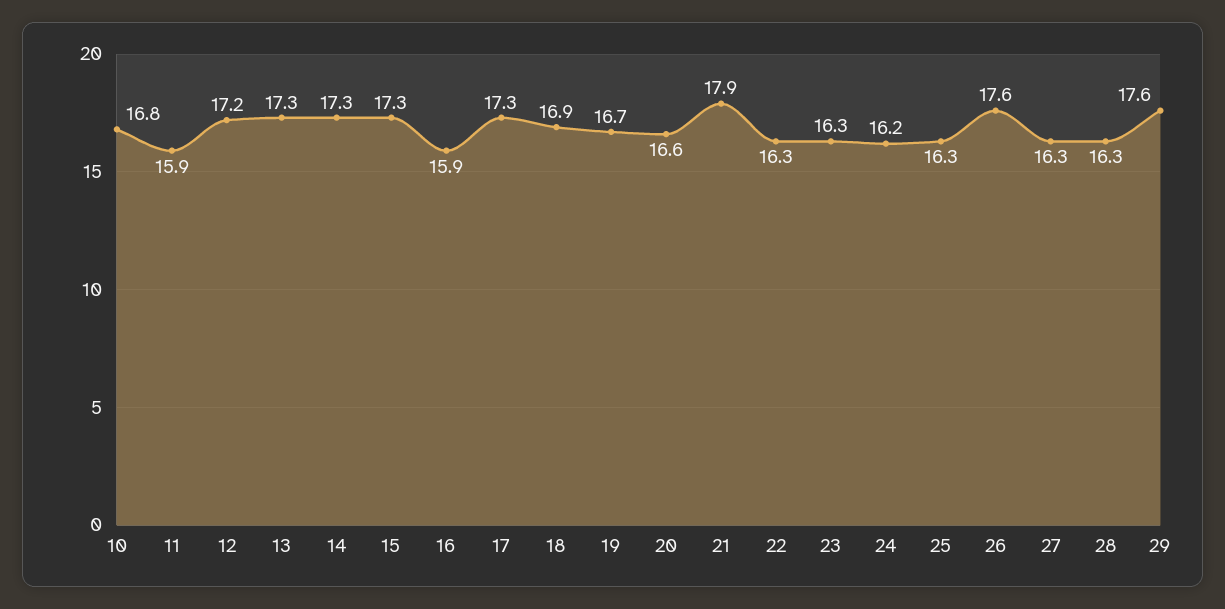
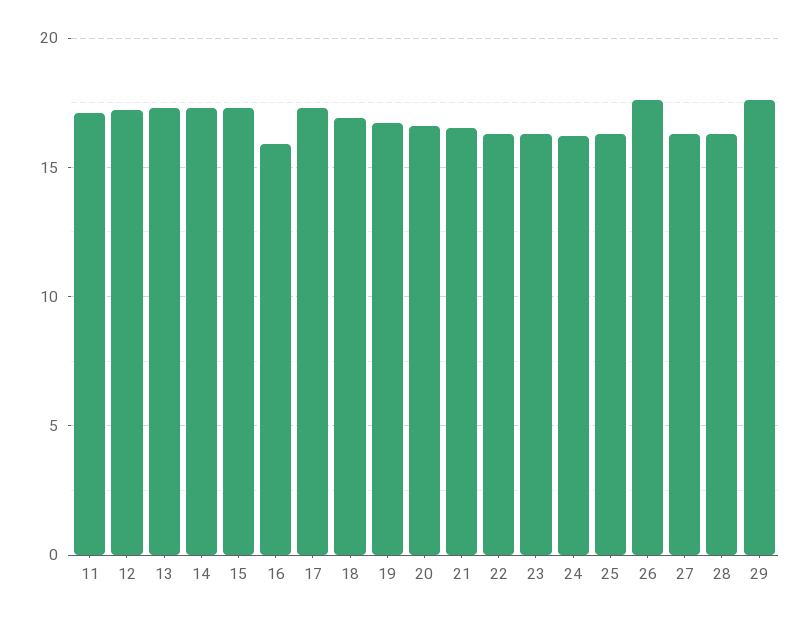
  {
-   "10": 16.8,
-   "11": 15.9,
+   "11": 17,
    "12": 17.2,
    "13": 17.3,
    "14": 17.3,
    "15": 17.3,
    "16": 15.9,
    "17": 17.3,
    "18": 16.9,
    "19": 16.7,
    "20": 16.6,
-   "21": 17.9,
+   "21": 16.5,
    "22": 16.3,
    "23": 16.3,
    "24": 16.2,
    "25": 16.3,
    "26": 17.6,
    "27": 16.3,
    "28": 16.3,
    "29": 17.6
  }

